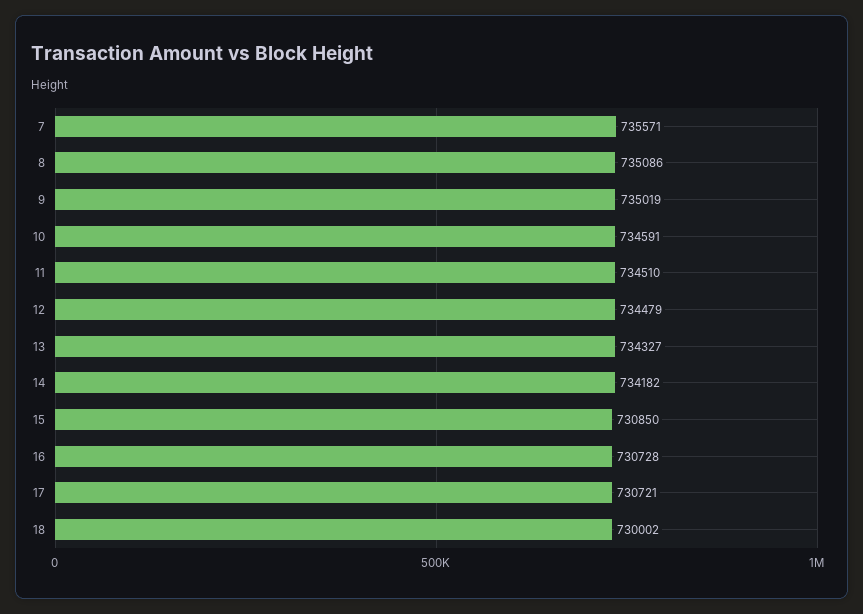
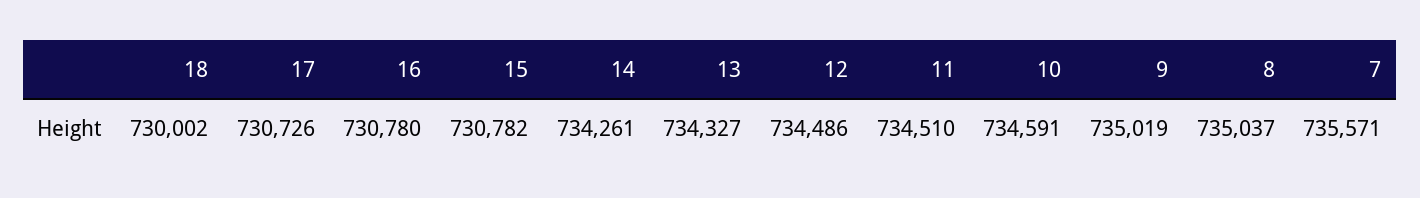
  {
    "7": 735571,
-   "8": 735086,
+   "8": 735037,
    "9": 735019,
    "10": 734591,
    "11": 734510,
-   "12": 734479,
+   "12": 734486,
    "13": 734327,
-   "14": 734182,
+   "14": 734261,
-   "15": 730850,
+   "15": 730782,
-   "16": 730728,
+   "16": 730780,
-   "17": 730721,
+   "17": 730726,
    "18": 730002
  }

